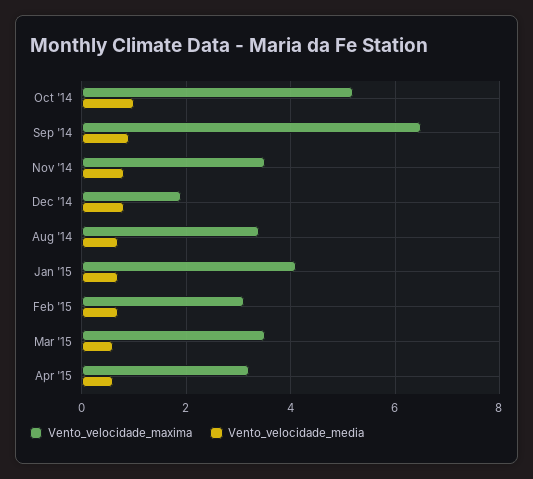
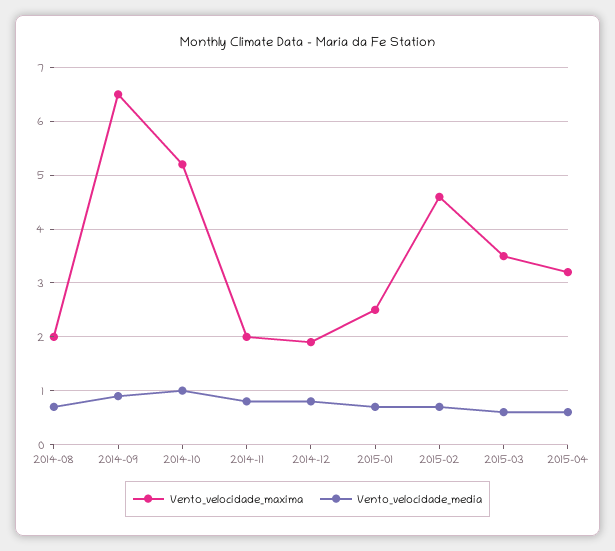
  {
    "Vento_velocidade_maxima": {
      "Oct '14": 5,
      "Sep '14": 6.5,
-     "Nov '14": 3.5,
+     "Nov '14": 2,
      "Dec '14": 2,
-     "Aug '14": 3.5,
+     "Aug '14": 2,
-     "Jan '15": 4,
+     "Jan '15": 2.5,
-     "Feb '15": 3,
+     "Feb '15": 4.5,
      "Mar '15": 3.5,
      "Apr '15": 3
    },
    "Vento_velocidade_media": {
      "Oct '14": 1,
      "Sep '14": 1,
      "Nov '14": 1,
      "Dec '14": 1,
      "Aug '14": 0.5,
      "Jan '15": 0.5,
      "Feb '15": 0.5,
      "Mar '15": 0.5,
      "Apr '15": 0.5
    }
  }

